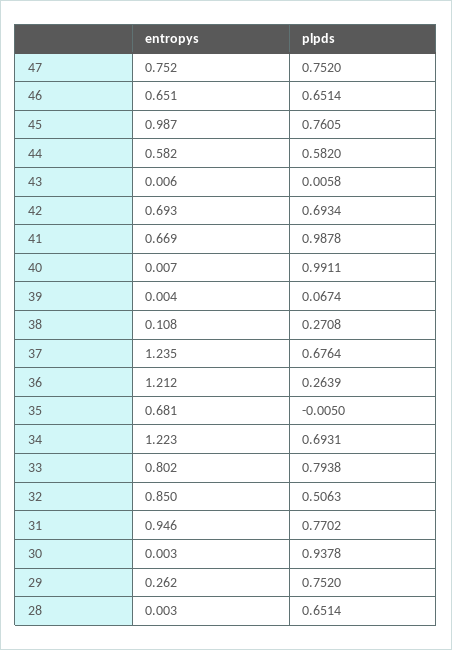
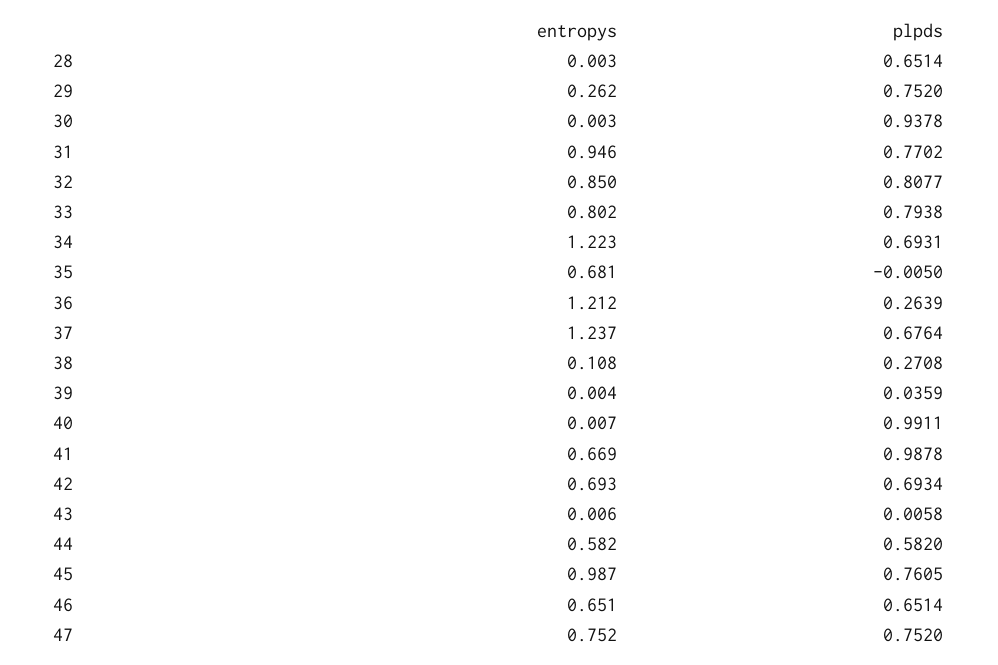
  {
    "entropys": {
      "47": 0.752,
      "46": 0.651,
      "45": 0.987,
      "44": 0.582,
      "43": 0.006,
      "42": 0.693,
      "41": 0.669,
      "40": 0.007,
      "39": 0.004,
      "38": 0.108,
-     "37": 1.235,
+     "37": 1.237,
      "36": 1.212,
      "35": 0.681,
      "34": 1.223,
      "33": 0.802,
      "32": 0.85,
      "31": 0.946,
      "30": 0.003,
      "29": 0.262,
      "28": 0.003
    },
    "plpds": {
      "47": 0.752,
      "46": 0.6514,
      "45": 0.7605,
      "44": 0.582,
      "43": 0.0058,
      "42": 0.6934,
      "41": 0.9878,
      "40": 0.9911,
-     "39": 0.0674,
+     "39": 0.0359,
      "38": 0.2708,
      "37": 0.6764,
      "36": 0.2639,
      "35": -0.005,
      "34": 0.6931,
      "33": 0.7938,
-     "32": 0.5063,
+     "32": 0.8077,
      "31": 0.7702,
      "30": 0.9378,
      "29": 0.752,
      "28": 0.6514
    }
  }

